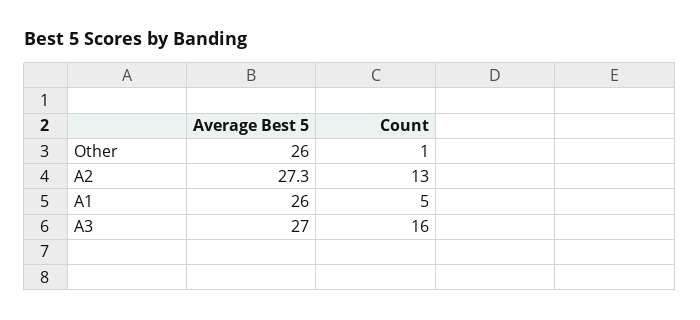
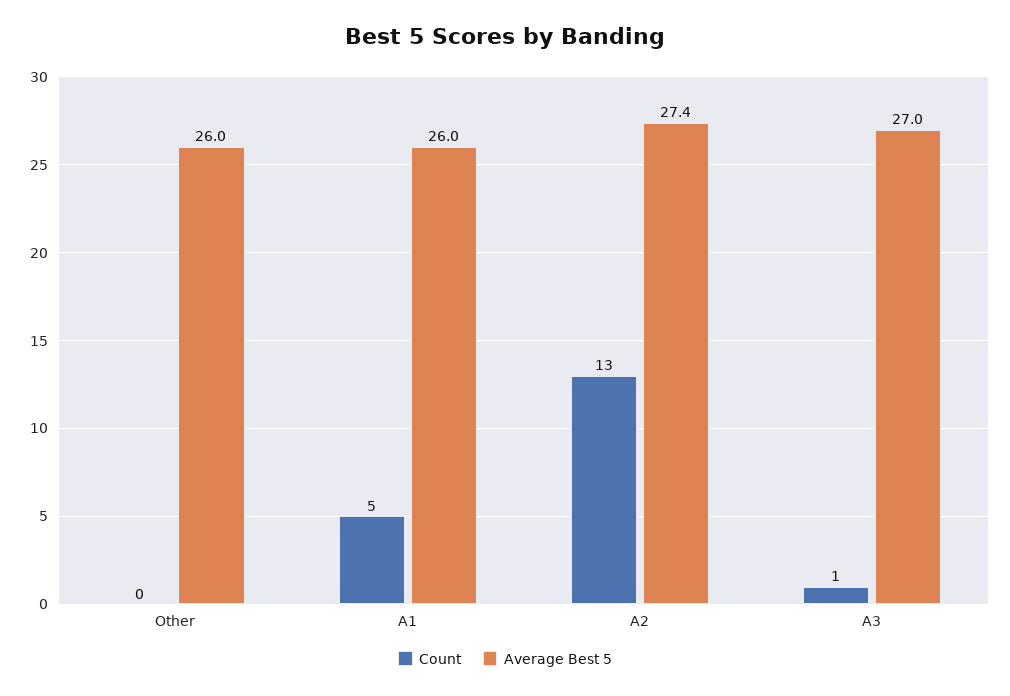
  {
    "Average Best 5": {
      "Other": 26,
-     "A2": 27.3,
+     "A2": 27.4,
      "A1": 26,
      "A3": 27
    },
    "Count": {
-     "Other": 1,
+     "Other": 0,
      "A2": 13,
      "A1": 5,
-     "A3": 16
+     "A3": 1
    }
  }

